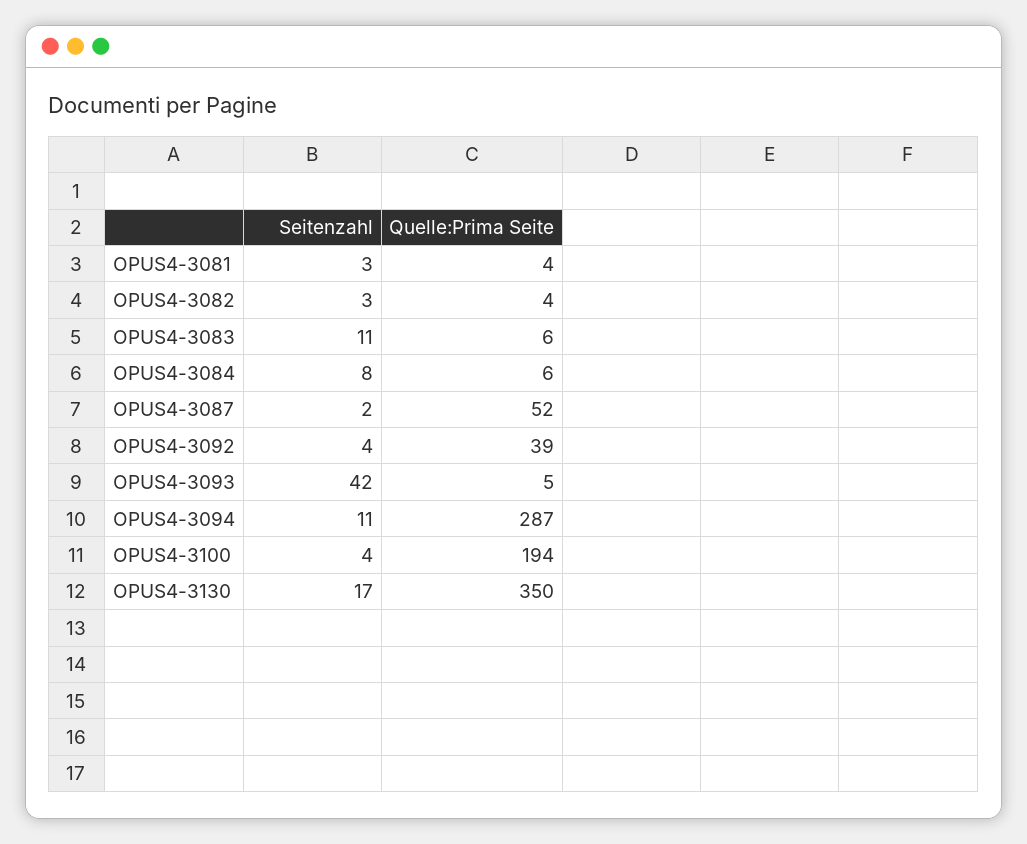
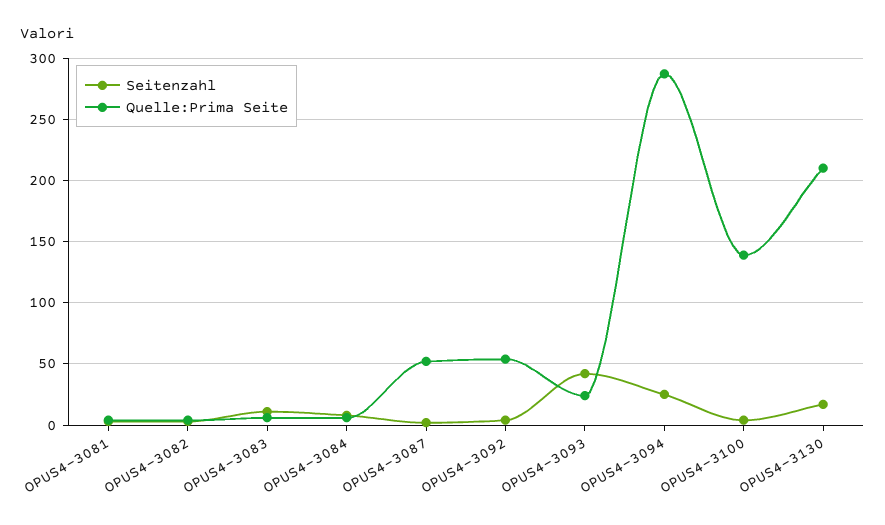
  {
    "Seitenzahl": {
      "OPUS4-3081": 3,
      "OPUS4-3082": 3,
      "OPUS4-3083": 11,
      "OPUS4-3084": 8,
      "OPUS4-3087": 2,
      "OPUS4-3092": 4,
      "OPUS4-3093": 42,
-     "OPUS4-3094": 11,
+     "OPUS4-3094": 25,
      "OPUS4-3100": 4,
      "OPUS4-3130": 17
    },
    "Quelle:Prima Seite": {
      "OPUS4-3081": 4,
      "OPUS4-3082": 4,
      "OPUS4-3083": 6,
      "OPUS4-3084": 6,
      "OPUS4-3087": 52,
-     "OPUS4-3092": 39,
+     "OPUS4-3092": 55,
-     "OPUS4-3093": 5,
+     "OPUS4-3093": 25,
      "OPUS4-3094": 287,
-     "OPUS4-3100": 194,
+     "OPUS4-3100": 140,
-     "OPUS4-3130": 350
+     "OPUS4-3130": 210
    }
  }

